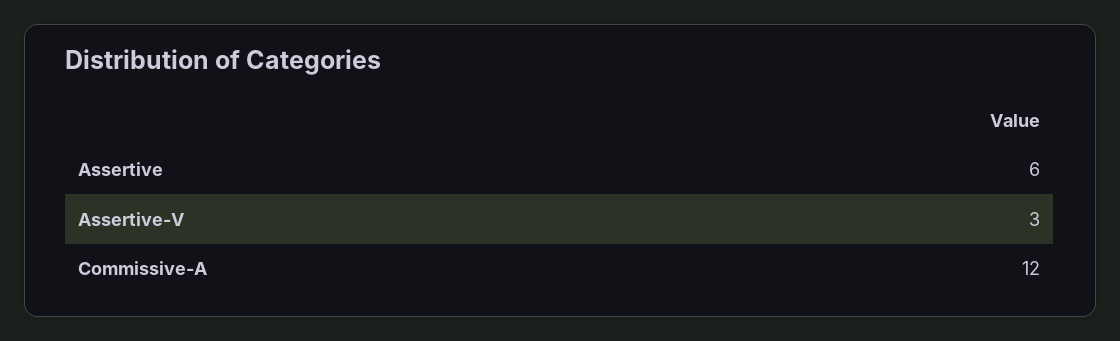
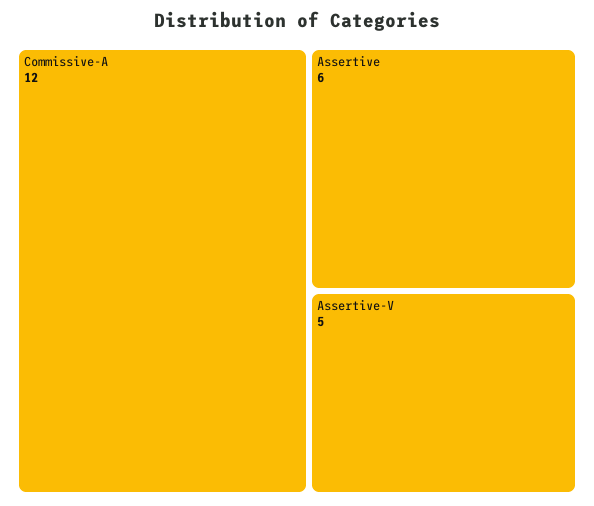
  {
    "Assertive": 6,
-   "Assertive-V": 3,
+   "Assertive-V": 5,
    "Commissive-A": 12
  }

